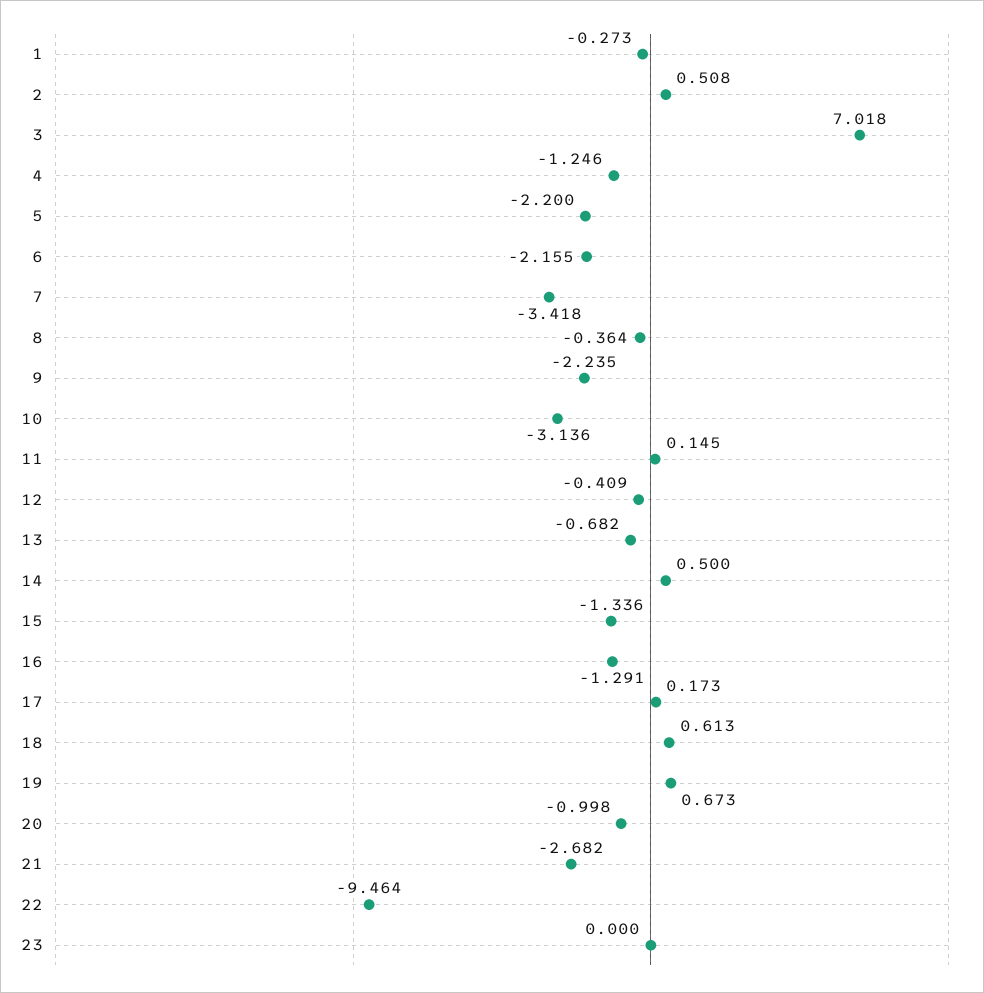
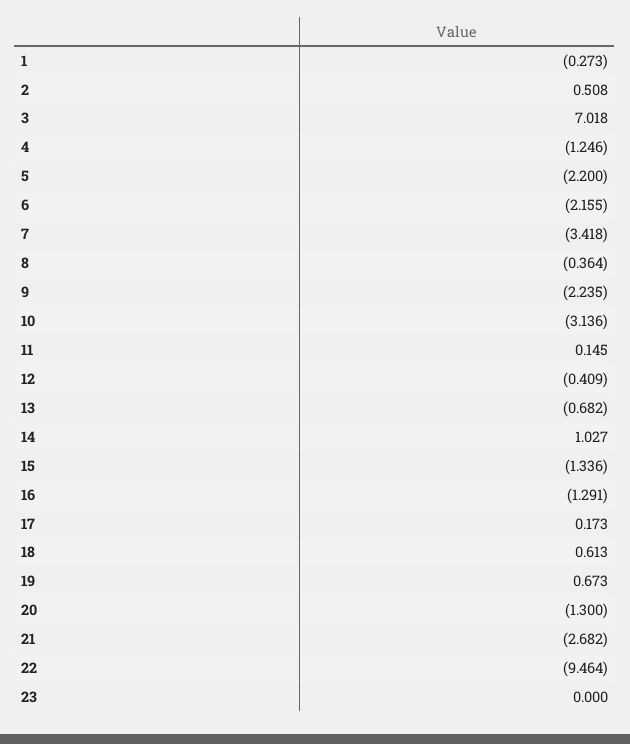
  {
    "1": -0.273,
    "2": 0.508,
    "3": 7.018,
    "4": -1.246,
    "5": -2.2,
    "6": -2.155,
    "7": -3.418,
    "8": -0.364,
    "9": -2.235,
    "10": -3.136,
    "11": 0.145,
    "12": -0.409,
    "13": -0.682,
-   "14": 0.5,
+   "14": 1.027,
    "15": -1.336,
    "16": -1.291,
    "17": 0.173,
    "18": 0.613,
    "19": 0.673,
-   "20": -0.998,
+   "20": -1.3,
    "21": -2.682,
    "22": -9.464,
    "23": 0
  }

